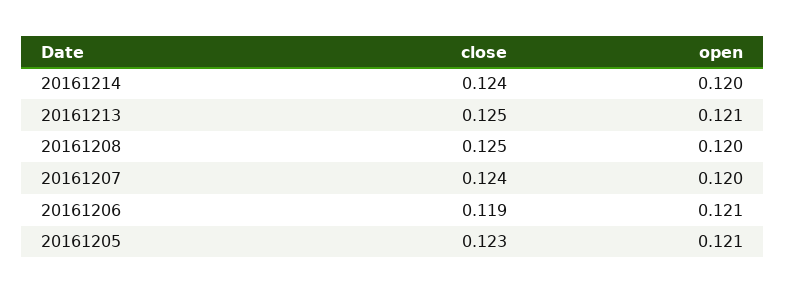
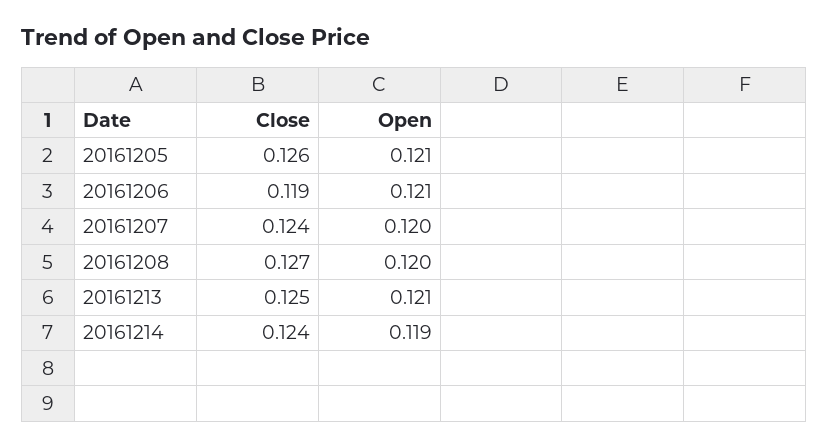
  {
    "close": {
      "20161214": 0.124,
      "20161213": 0.125,
-     "20161208": 0.125,
+     "20161208": 0.127,
      "20161207": 0.124,
      "20161206": 0.119,
-     "20161205": 0.123
+     "20161205": 0.126
    },
    "open": {
-     "20161214": 0.12,
+     "20161214": 0.119,
      "20161213": 0.121,
      "20161208": 0.12,
      "20161207": 0.12,
      "20161206": 0.121,
      "20161205": 0.121
    }
  }

